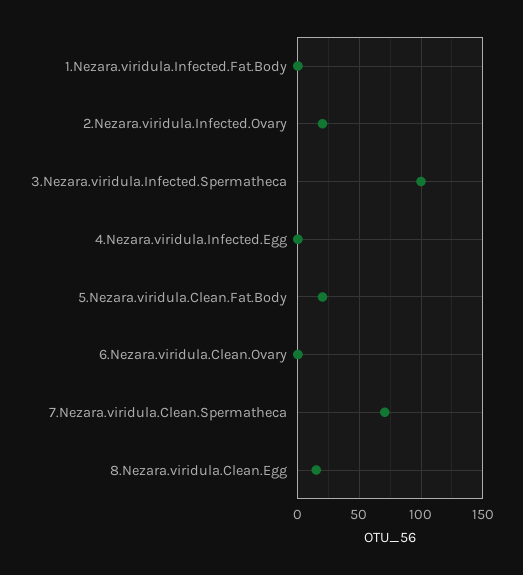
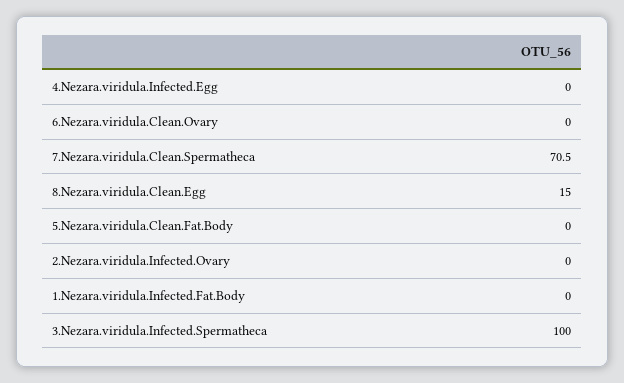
  {
    "1.Nezara.viridula.Infected.Fat.Body": 0,
-   "2.Nezara.viridula.Infected.Ovary": 20,
+   "2.Nezara.viridula.Infected.Ovary": 0,
    "3.Nezara.viridula.Infected.Spermatheca": 100,
    "4.Nezara.viridula.Infected.Egg": 0,
-   "5.Nezara.viridula.Clean.Fat.Body": 20,
+   "5.Nezara.viridula.Clean.Fat.Body": 0,
    "6.Nezara.viridula.Clean.Ovary": 0,
    "7.Nezara.viridula.Clean.Spermatheca": 70.5,
    "8.Nezara.viridula.Clean.Egg": 15
  }

